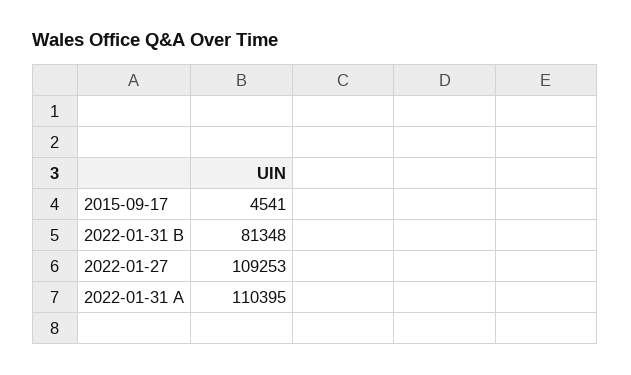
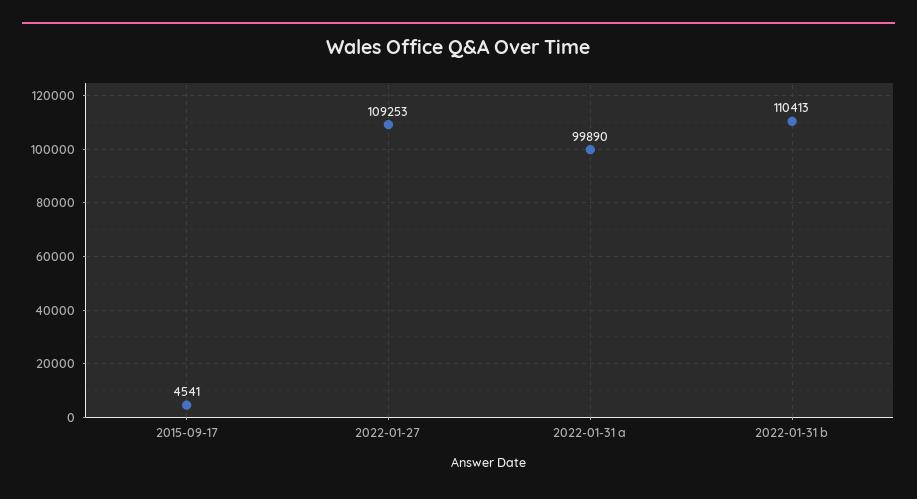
  {
    "2015-09-17": 4541,
-   "2022-01-31 B": 81348,
+   "2022-01-31 B": 110413,
    "2022-01-27": 109253,
-   "2022-01-31 A": 110395
+   "2022-01-31 A": 99890
  }

